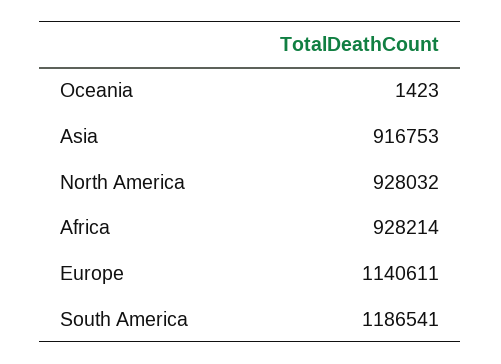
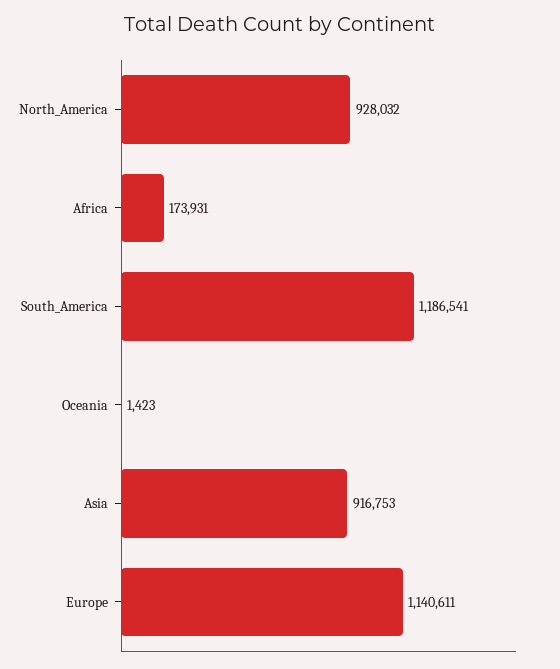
  {
    "Oceania": 1423,
    "Asia": 916753,
    "North America": 928032,
-   "Africa": 928214,
+   "Africa": 173931,
    "Europe": 1140611,
    "South America": 1186541
  }

